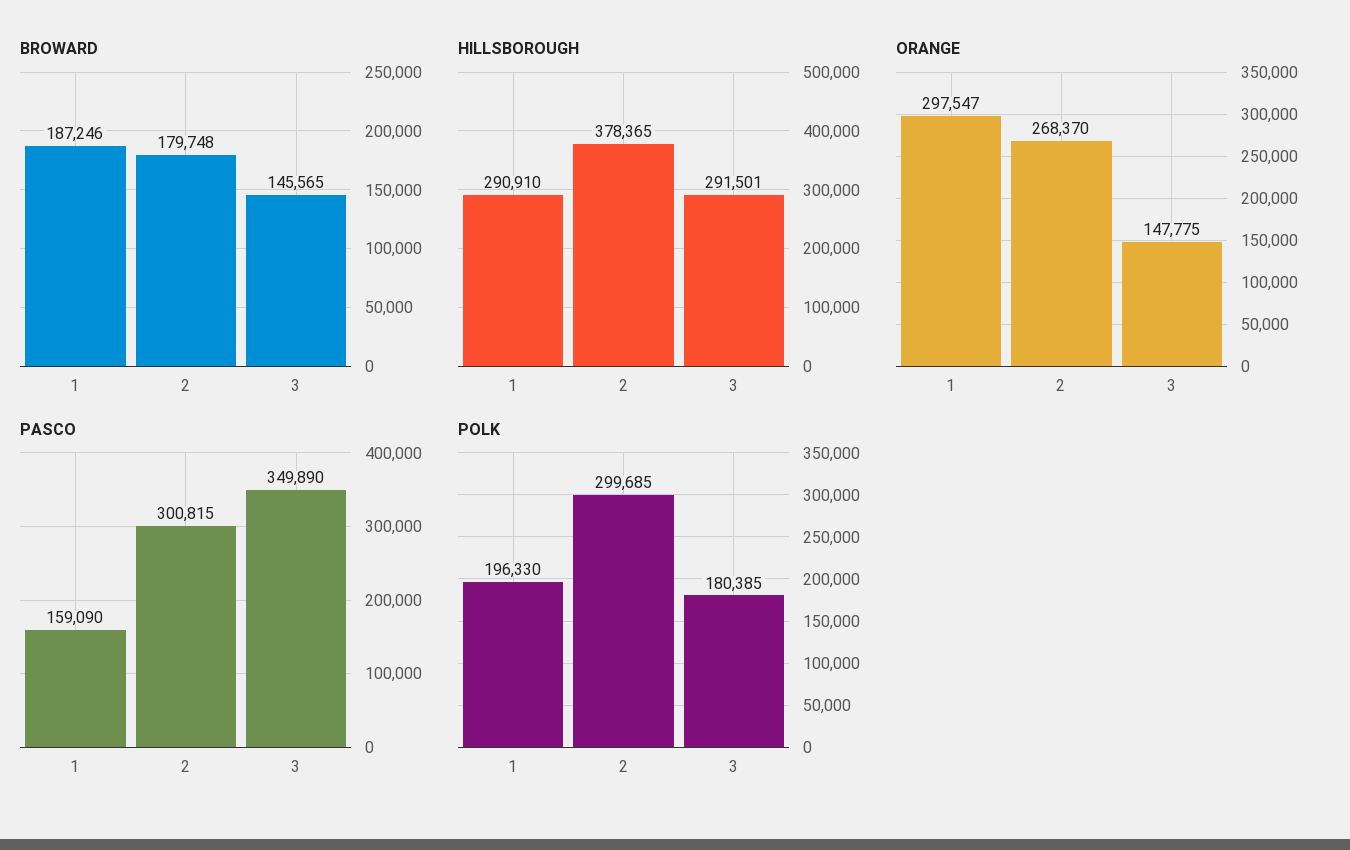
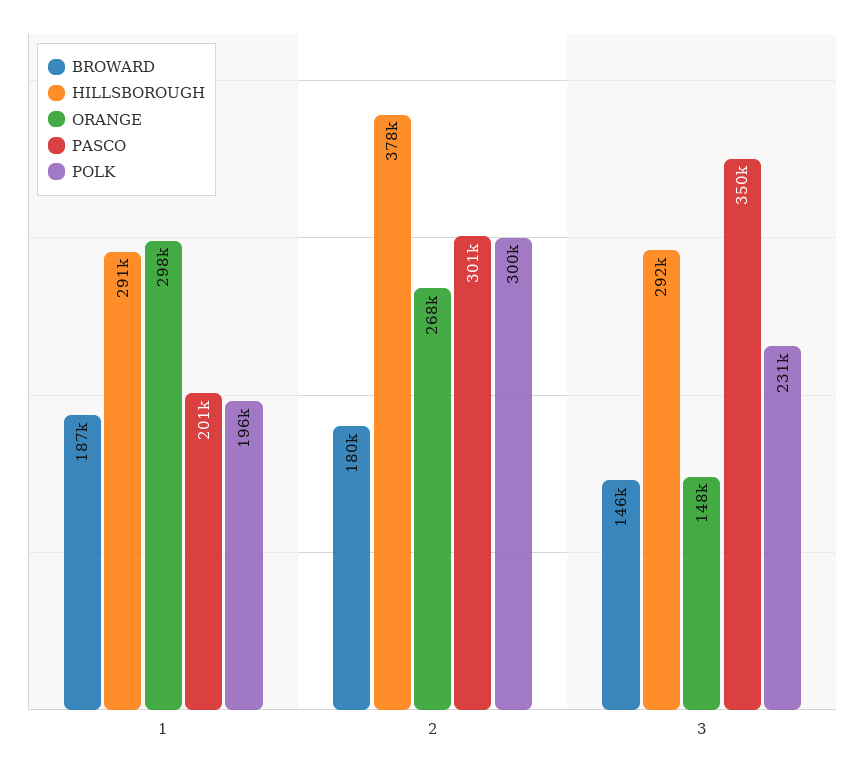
  {
    "BROWARD": {
      "1": 187246,
      "2": 179748,
      "3": 145565
    },
    "HILLSBOROUGH": {
      "1": 290910,
      "2": 378365,
      "3": 291501
    },
    "ORANGE": {
      "1": 297547,
      "2": 268370,
      "3": 147775
    },
    "PASCO": {
-     "1": 159090,
+     "1": 201000,
      "2": 300815,
      "3": 349890
    },
    "POLK": {
      "1": 196330,
      "2": 299685,
-     "3": 180385
+     "3": 231000
    }
  }

